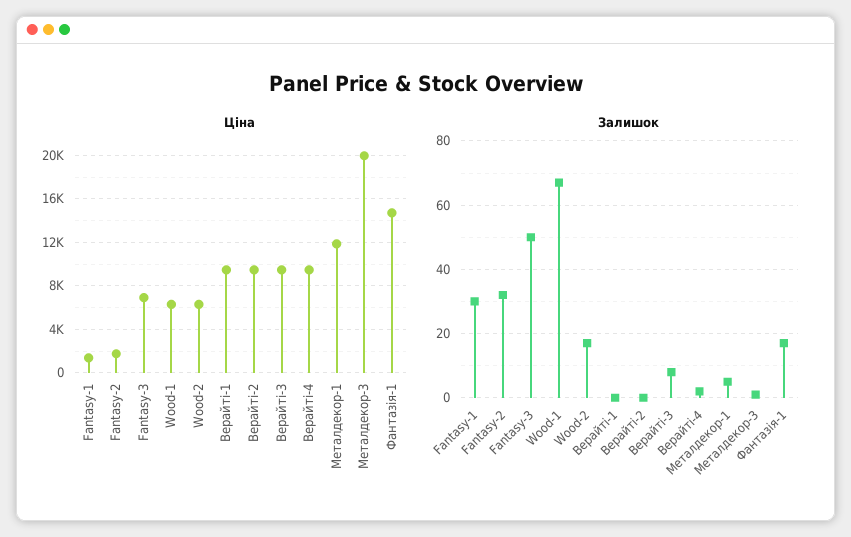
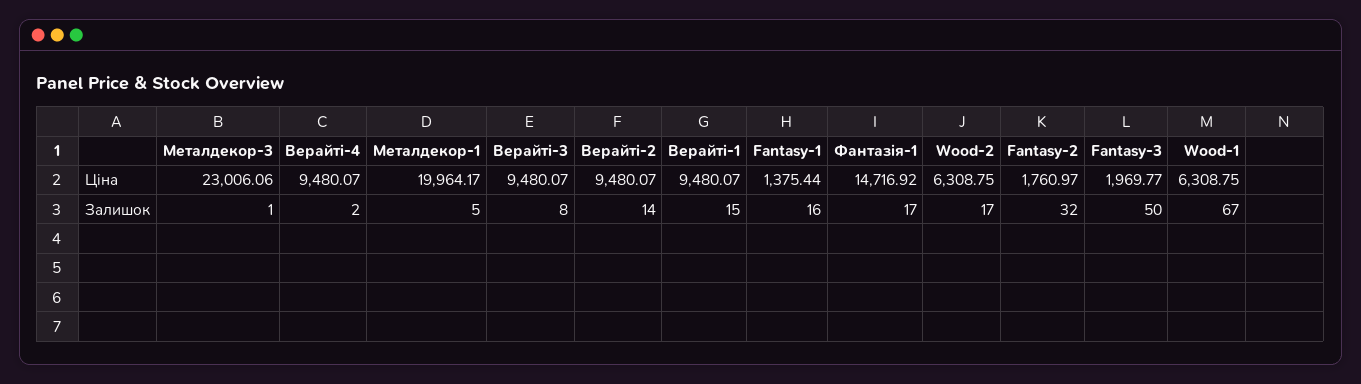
  {
    "Ціна": {
      "Fantasy-1": 1375.44,
      "Fantasy-2": 1760.97,
-     "Fantasy-3": 7000,
+     "Fantasy-3": 1969.77,
      "Wood-1": 6308.75,
      "Wood-2": 6308.75,
      "Верайті-1": 9480.07,
      "Верайті-2": 9480.07,
      "Верайті-3": 9480.07,
      "Верайті-4": 9480.07,
-     "Металдекор-1": 12000,
+     "Металдекор-1": 19964.17,
-     "Металдекор-3": 20000,
+     "Металдекор-3": 23006.06,
      "Фантазія-1": 14716.92
    },
    "Залишок": {
-     "Fantasy-1": 30,
+     "Fantasy-1": 16,
      "Fantasy-2": 32,
      "Fantasy-3": 50,
      "Wood-1": 67,
      "Wood-2": 17,
-     "Верайті-1": 0,
+     "Верайті-1": 15,
-     "Верайті-2": 0,
+     "Верайті-2": 14,
      "Верайті-3": 8,
      "Верайті-4": 2,
      "Металдекор-1": 5,
      "Металдекор-3": 1,
      "Фантазія-1": 17
    }
  }

